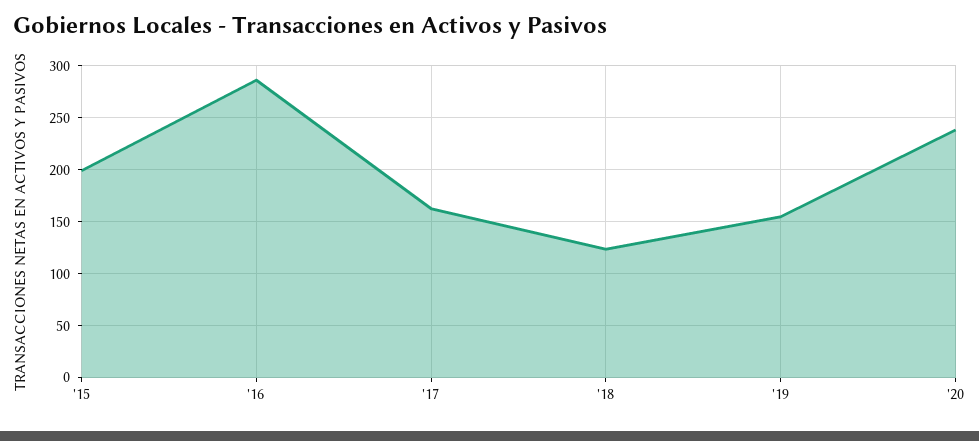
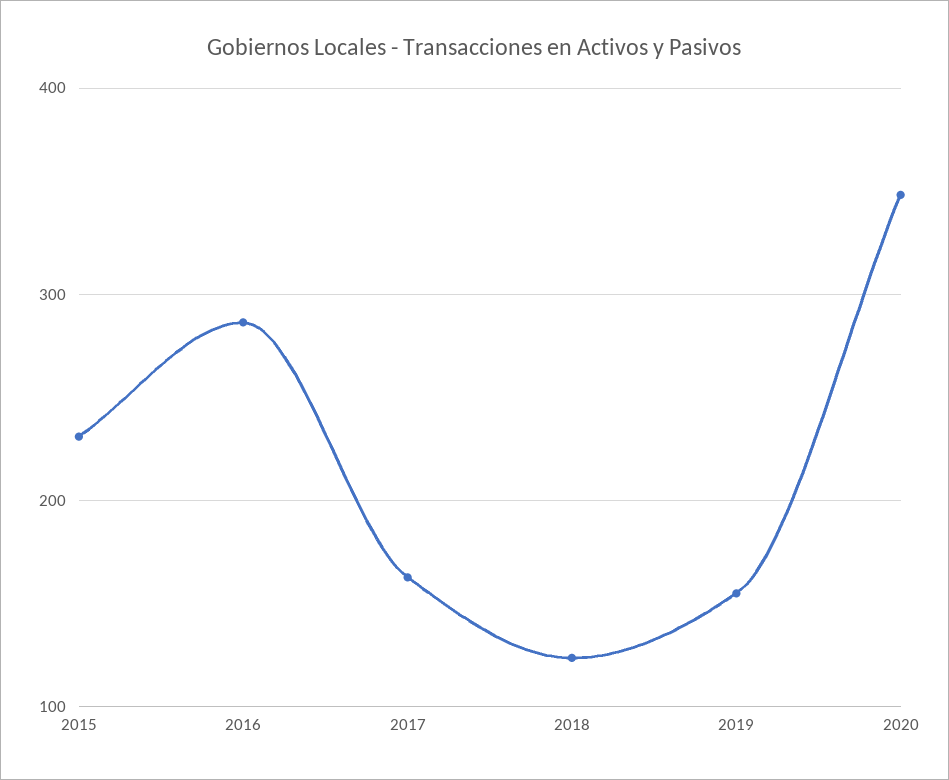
  {
-   "'15": 200,
+   "'15": 230,
    "'16": 290,
    "'17": 160,
    "'18": 120,
    "'19": 150,
-   "'20": 240
+   "'20": 350
  }

